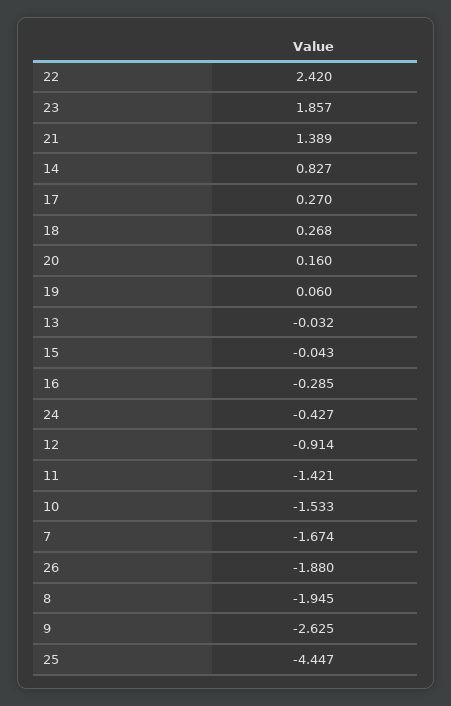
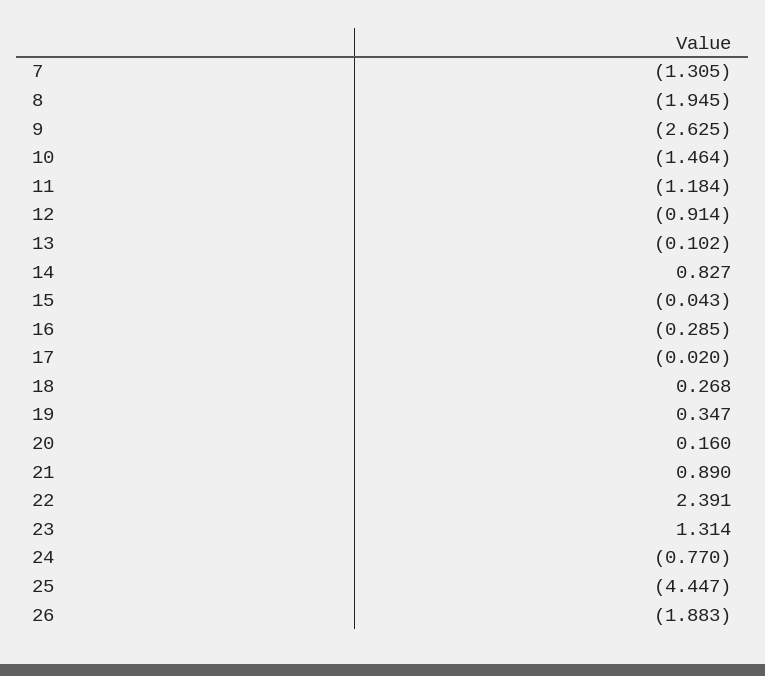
  {
-   "22": 2.42,
+   "22": 2.391,
-   "23": 1.857,
+   "23": 1.314,
-   "21": 1.389,
+   "21": 0.89,
    "14": 0.827,
-   "17": 0.27,
+   "17": -0.02,
    "18": 0.268,
    "20": 0.16,
-   "19": 0.06,
+   "19": 0.347,
-   "13": -0.032,
+   "13": -0.102,
    "15": -0.043,
    "16": -0.285,
-   "24": -0.427,
+   "24": -0.77,
    "12": -0.914,
-   "11": -1.421,
+   "11": -1.184,
-   "10": -1.533,
+   "10": -1.464,
-   "7": -1.674,
+   "7": -1.305,
-   "26": -1.88,
+   "26": -1.883,
    "8": -1.945,
    "9": -2.625,
    "25": -4.447
  }

